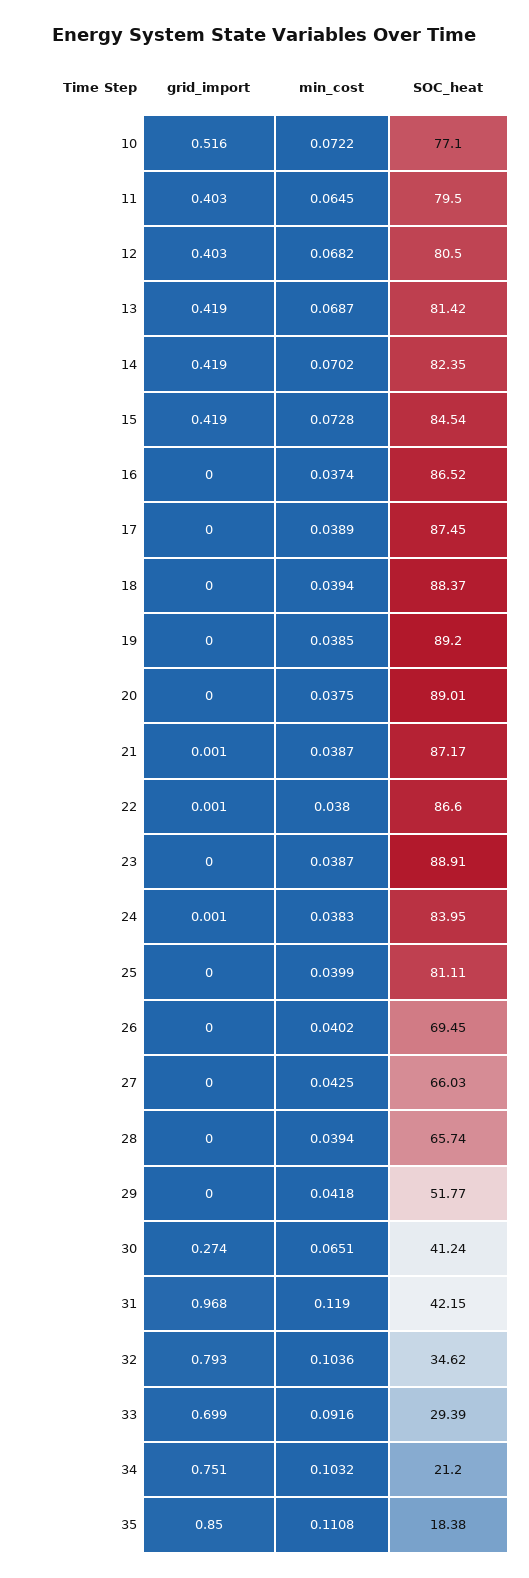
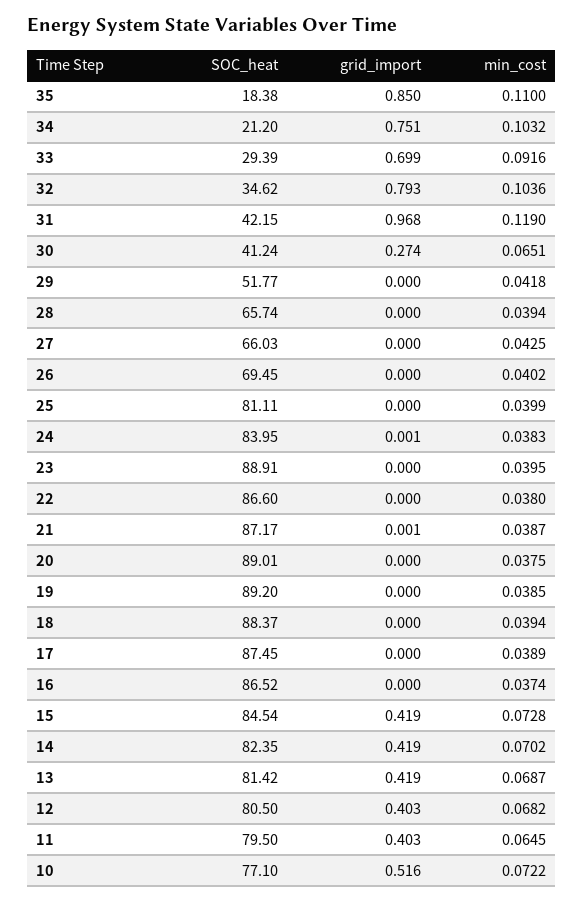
  {
    "grid_import": {
      "10": 0.516,
      "11": 0.403,
      "12": 0.403,
      "13": 0.419,
      "14": 0.419,
      "15": 0.419,
      "16": 0,
      "17": 0,
      "18": 0,
      "19": 0,
      "20": 0,
      "21": 0.001,
-     "22": 0.001,
+     "22": 0,
      "23": 0,
      "24": 0.001,
      "25": 0,
      "26": 0,
      "27": 0,
      "28": 0,
      "29": 0,
      "30": 0.274,
      "31": 0.968,
      "32": 0.793,
      "33": 0.699,
      "34": 0.751,
      "35": 0.85
    },
    "min_cost": {
      "10": 0.0722,
      "11": 0.0645,
      "12": 0.0682,
      "13": 0.0687,
      "14": 0.0702,
      "15": 0.0728,
      "16": 0.0374,
      "17": 0.0389,
      "18": 0.0394,
      "19": 0.0385,
      "20": 0.0375,
      "21": 0.0387,
      "22": 0.038,
-     "23": 0.0387,
+     "23": 0.0395,
      "24": 0.0383,
      "25": 0.0399,
      "26": 0.0402,
      "27": 0.0425,
      "28": 0.0394,
      "29": 0.0418,
      "30": 0.0651,
      "31": 0.119,
      "32": 0.1036,
      "33": 0.0916,
      "34": 0.1032,
-     "35": 0.1108
+     "35": 0.11
    },
    "SOC_heat": {
      "10": 77.1,
      "11": 79.5,
      "12": 80.5,
      "13": 81.42,
      "14": 82.35,
      "15": 84.54,
      "16": 86.52,
      "17": 87.45,
      "18": 88.37,
      "19": 89.2,
      "20": 89.01,
      "21": 87.17,
      "22": 86.6,
      "23": 88.91,
      "24": 83.95,
      "25": 81.11,
      "26": 69.45,
      "27": 66.03,
      "28": 65.74,
      "29": 51.77,
      "30": 41.24,
      "31": 42.15,
      "32": 34.62,
      "33": 29.39,
      "34": 21.2,
      "35": 18.38
    }
  }

